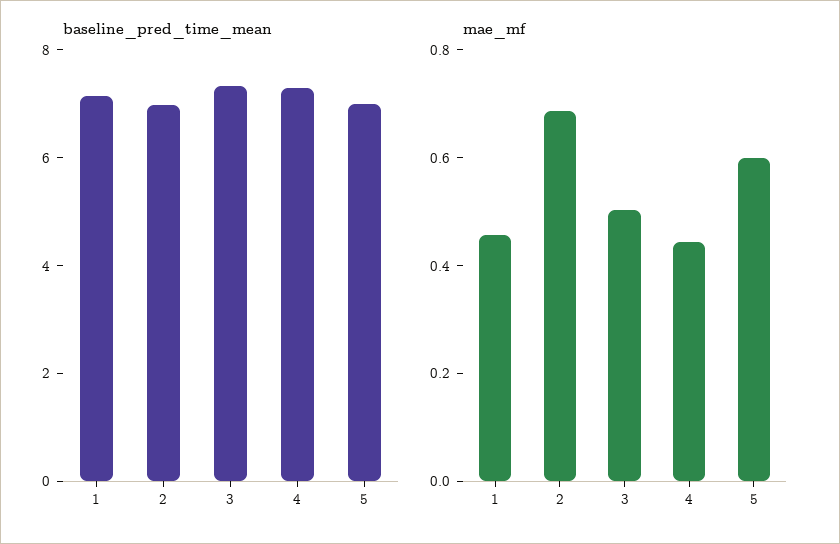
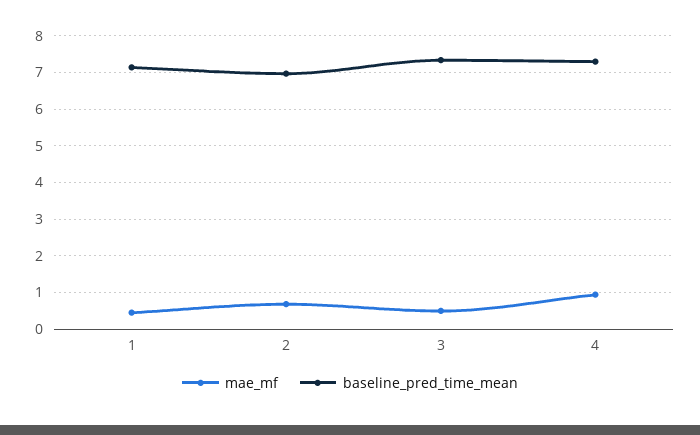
  {
    "baseline_pred_time_mean": {
      "1": 7.2,
      "2": 7,
      "3": 7.4,
-     "4": 7.2,
+     "4": 7.2
-     "5": 7
    },
    "mae_mf": {
      "1": 0.45,
      "2": 0.7,
      "3": 0.5,
-     "4": 0.45,
+     "4": 1
-     "5": 0.6
    }
  }

